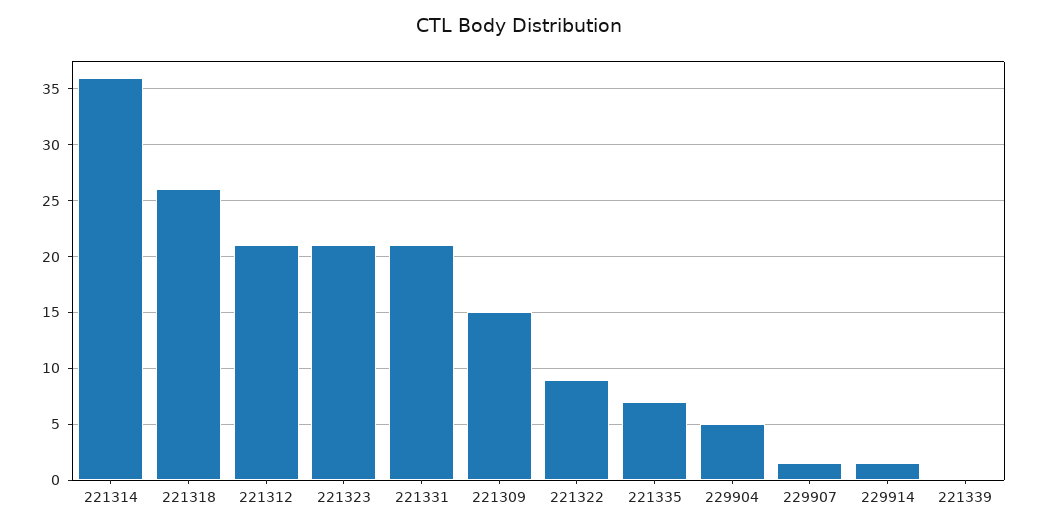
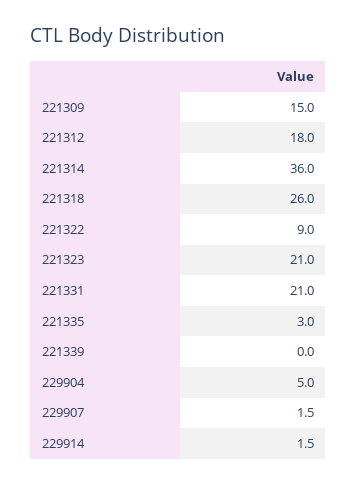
  {
    "221314": 36,
    "221318": 26,
-   "221312": 21,
+   "221312": 18,
    "221323": 21,
    "221331": 21,
    "221309": 15,
    "221322": 9,
-   "221335": 7,
+   "221335": 3,
    "229904": 5,
    "229907": 1.5,
    "229914": 1.5,
    "221339": 0
  }

